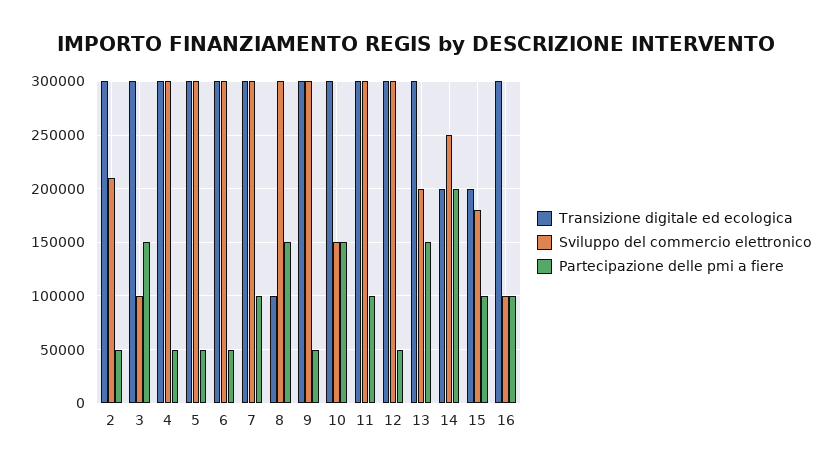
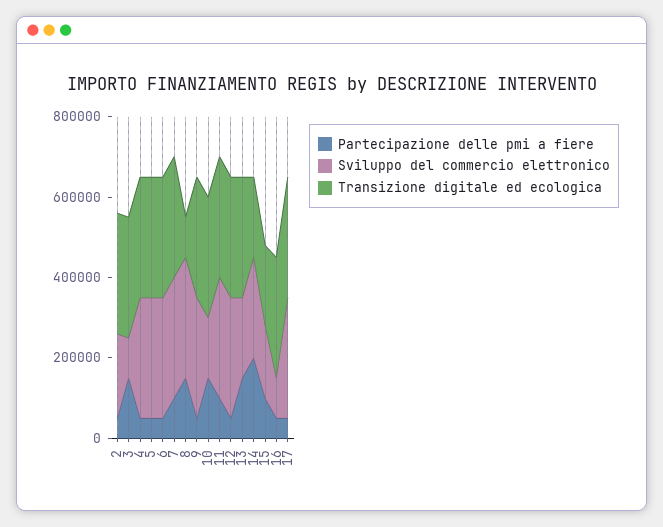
  {
    "Transizione digitale ed ecologica": {
      "2": 300000,
      "3": 300000,
      "4": 300000,
      "5": 300000,
      "6": 300000,
      "7": 300000,
      "8": 100000,
      "9": 300000,
      "10": 300000,
      "11": 300000,
      "12": 300000,
      "13": 300000,
      "14": 200000,
      "15": 200000,
-     "16": 300000
+     "16": 300000,
+     "17": 300000
    },
    "Sviluppo del commercio elettronico": {
      "2": 210000,
      "3": 100000,
      "4": 300000,
      "5": 300000,
      "6": 300000,
      "7": 300000,
      "8": 300000,
      "9": 300000,
      "10": 150000,
      "11": 300000,
      "12": 300000,
      "13": 200000,
      "14": 250000,
      "15": 180000,
-     "16": 100000
+     "16": 100000,
+     "17": 300000
    },
    "Partecipazione delle pmi a fiere": {
      "2": 50000,
      "3": 150000,
      "4": 50000,
      "5": 50000,
      "6": 50000,
      "7": 100000,
      "8": 150000,
      "9": 50000,
      "10": 150000,
      "11": 100000,
      "12": 50000,
      "13": 150000,
      "14": 200000,
      "15": 100000,
-     "16": 100000
+     "16": 50000,
+     "17": 50000
    }
  }

